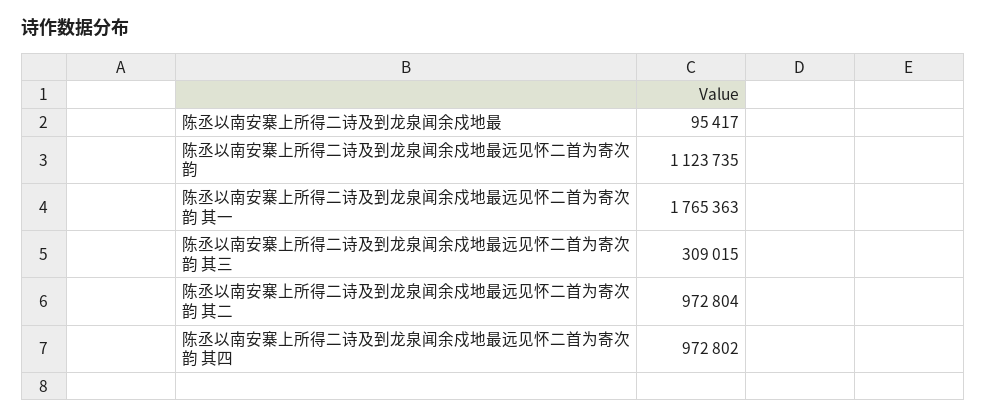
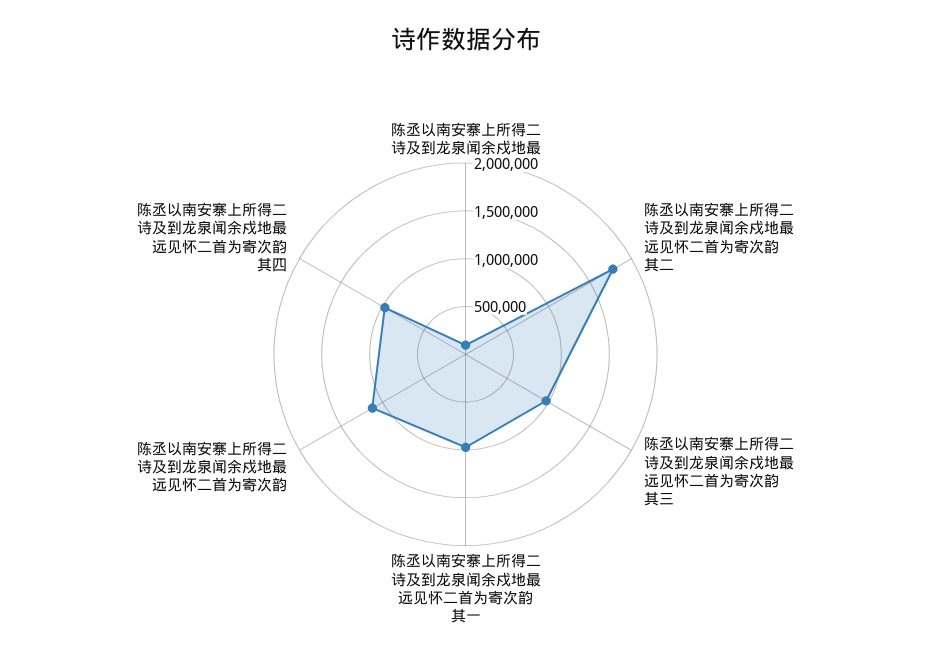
  {
    "陈丞以南安寨上所得二诗及到龙泉闻余戍地最": 95417,
    "陈丞以南安寨上所得二诗及到龙泉闻余戍地最远见怀二首为寄次韵": 1123735,
-   "陈丞以南安寨上所得二诗及到龙泉闻余戍地最远见怀二首为寄次韵 其一": 1765363,
+   "陈丞以南安寨上所得二诗及到龙泉闻余戍地最远见怀二首为寄次韵 其一": 1000000,
-   "陈丞以南安寨上所得二诗及到龙泉闻余戍地最远见怀二首为寄次韵 其三": 309015,
+   "陈丞以南安寨上所得二诗及到龙泉闻余戍地最远见怀二首为寄次韵 其三": 1000000,
-   "陈丞以南安寨上所得二诗及到龙泉闻余戍地最远见怀二首为寄次韵 其二": 972804,
+   "陈丞以南安寨上所得二诗及到龙泉闻余戍地最远见怀二首为寄次韵 其二": 1800000,
    "陈丞以南安寨上所得二诗及到龙泉闻余戍地最远见怀二首为寄次韵 其四": 972802
  }

